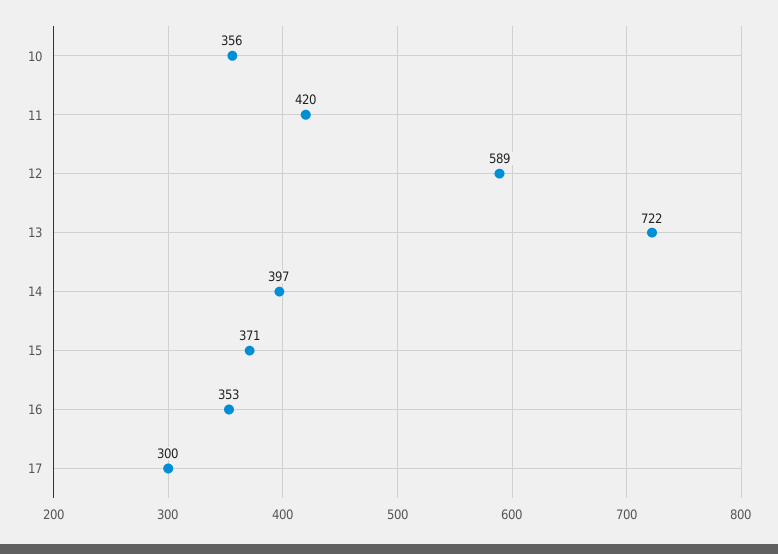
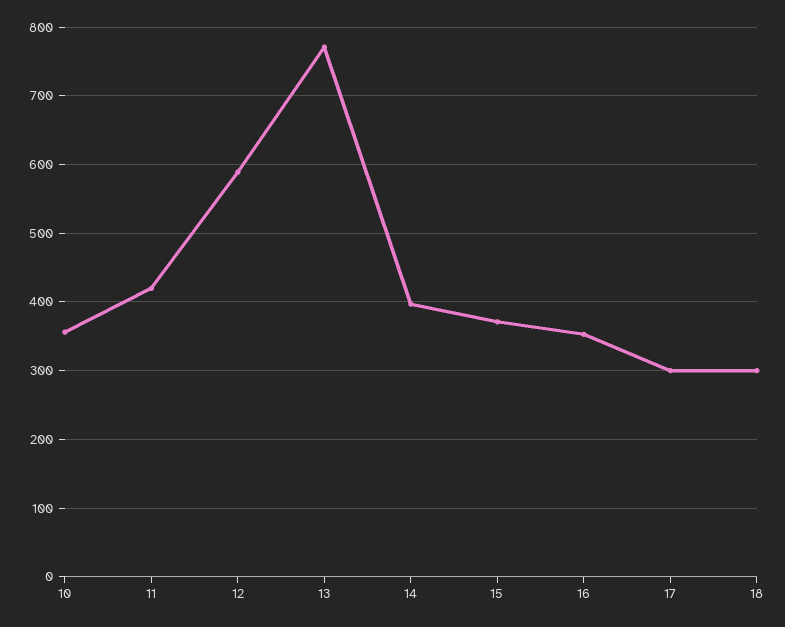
  {
    "10": 356,
    "11": 420,
    "12": 589,
-   "13": 722,
+   "13": 770,
    "14": 397,
    "15": 371,
    "16": 353,
-   "17": 300
+   "17": 300,
+   "18": 300
  }

